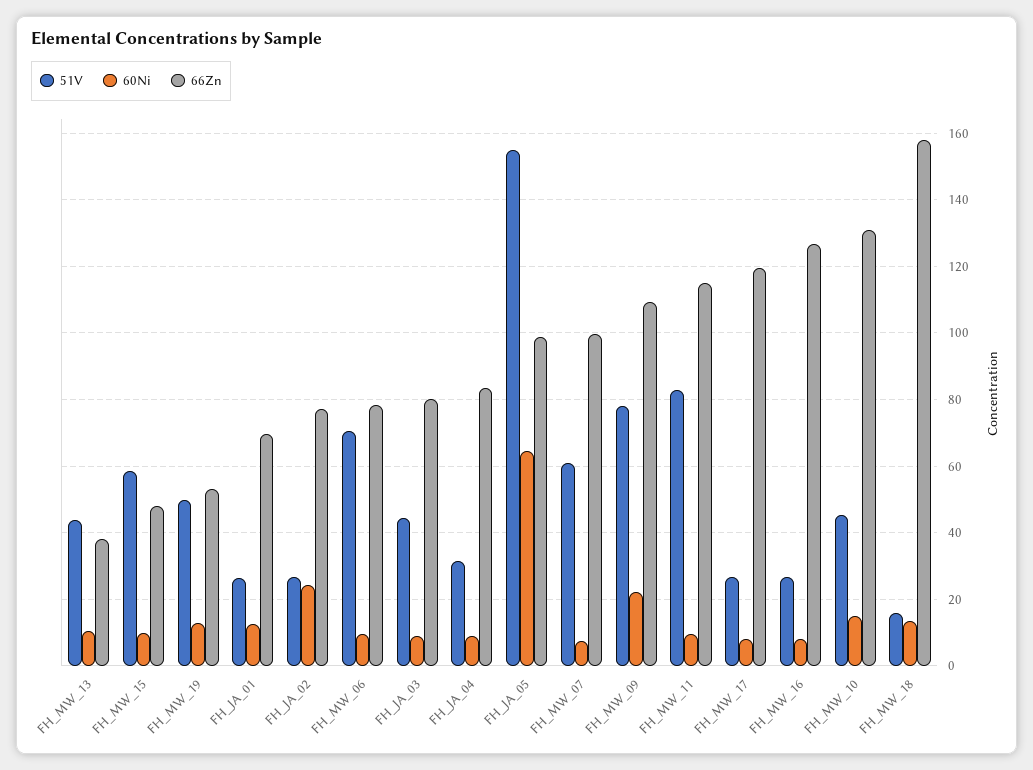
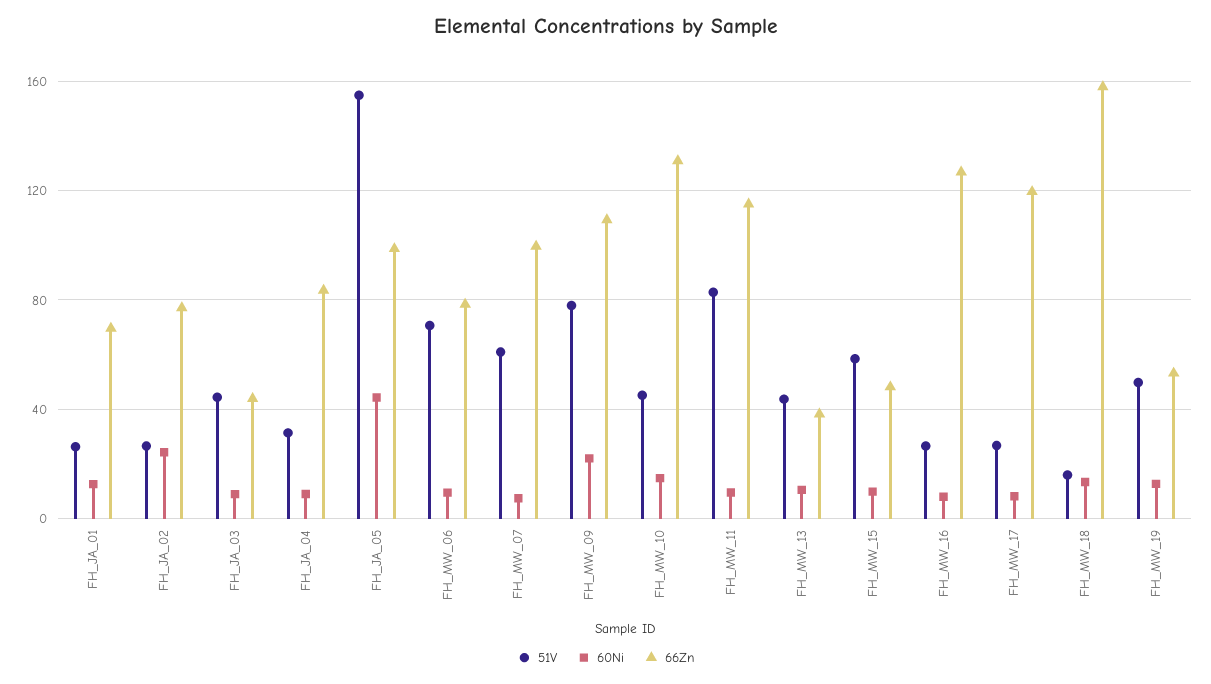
  {
    "51V": {
      "FH_MW_13": 44,
      "FH_MW_15": 58,
      "FH_MW_19": 50,
      "FH_JA_01": 26,
      "FH_JA_02": 26,
      "FH_MW_06": 70,
      "FH_JA_03": 44,
      "FH_JA_04": 32,
      "FH_JA_05": 154,
      "FH_MW_07": 60,
      "FH_MW_09": 78,
      "FH_MW_11": 82,
      "FH_MW_17": 26,
      "FH_MW_16": 26,
      "FH_MW_10": 46,
      "FH_MW_18": 16
    },
    "60Ni": {
      "FH_MW_13": 10,
      "FH_MW_15": 10,
      "FH_MW_19": 12,
      "FH_JA_01": 12,
      "FH_JA_02": 24,
      "FH_MW_06": 10,
      "FH_JA_03": 8,
      "FH_JA_04": 10,
-     "FH_JA_05": 64,
+     "FH_JA_05": 45,
      "FH_MW_07": 8,
      "FH_MW_09": 22,
      "FH_MW_11": 10,
      "FH_MW_17": 8,
      "FH_MW_16": 8,
      "FH_MW_10": 14,
      "FH_MW_18": 14
    },
    "66Zn": {
      "FH_MW_13": 38,
      "FH_MW_15": 48,
      "FH_MW_19": 54,
      "FH_JA_01": 70,
      "FH_JA_02": 78,
      "FH_MW_06": 78,
-     "FH_JA_03": 80,
+     "FH_JA_03": 45,
      "FH_JA_04": 84,
      "FH_JA_05": 98,
      "FH_MW_07": 100,
      "FH_MW_09": 110,
      "FH_MW_11": 116,
      "FH_MW_17": 120,
      "FH_MW_16": 126,
      "FH_MW_10": 130,
      "FH_MW_18": 158
    }
  }

